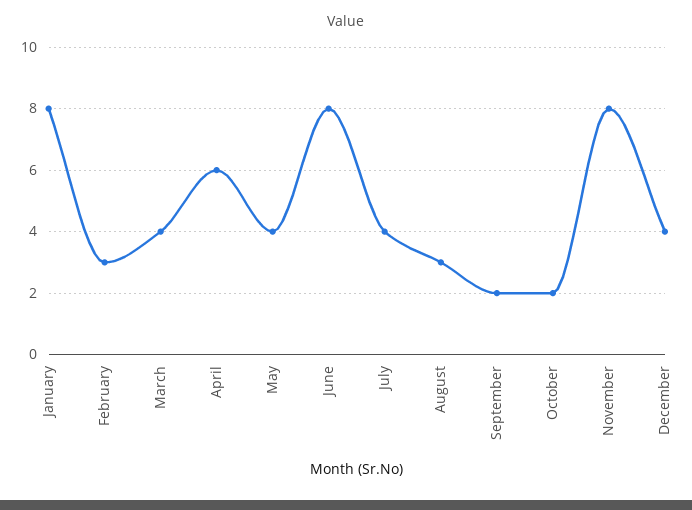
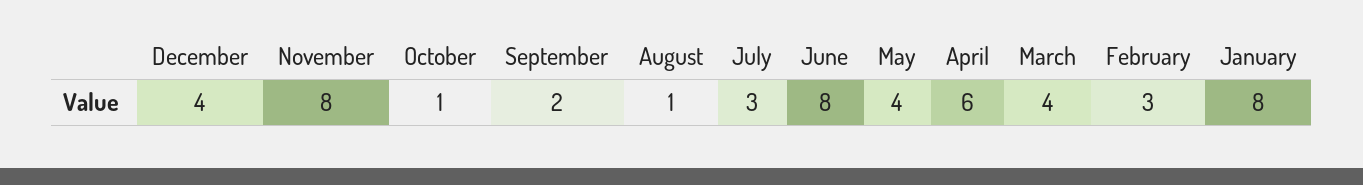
  {
    "January": 8,
    "February": 3,
    "March": 4,
    "April": 6,
    "May": 4,
    "June": 8,
-   "July": 4,
+   "July": 3,
-   "August": 3,
+   "August": 1,
    "September": 2,
-   "October": 2,
+   "October": 1,
    "November": 8,
    "December": 4
  }

